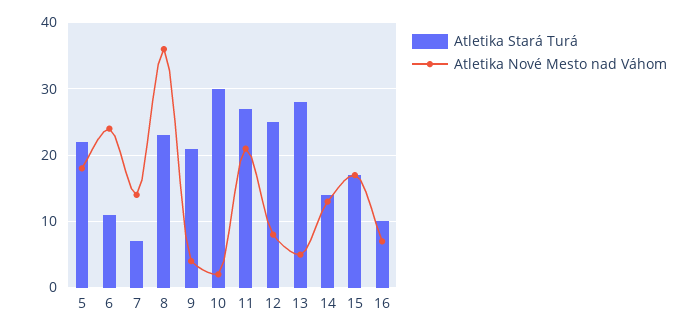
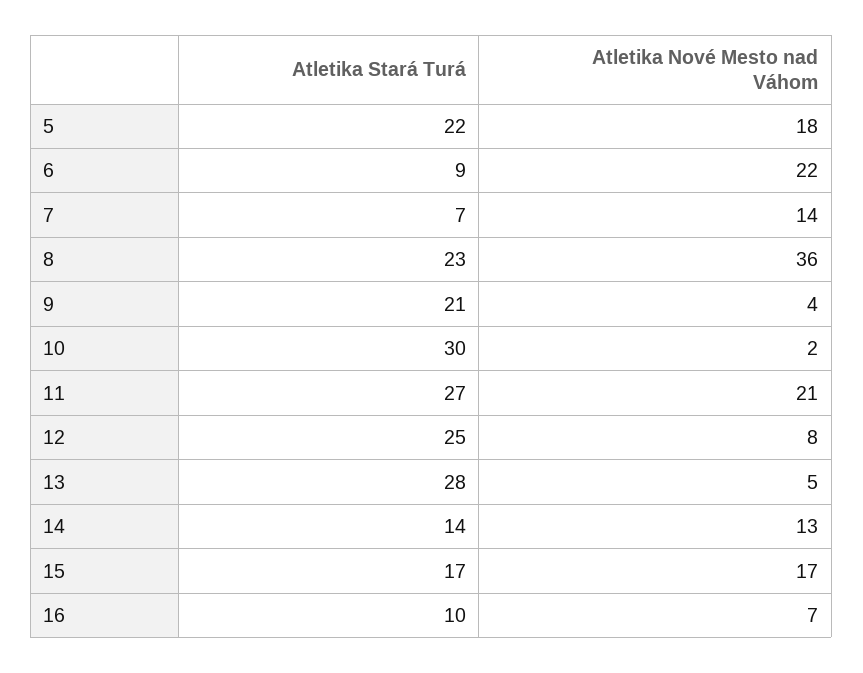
  {
    "Atletika Stará Turá": {
      "5": 22,
-     "6": 11,
+     "6": 9,
      "7": 7,
      "8": 23,
      "9": 21,
      "10": 30,
      "11": 27,
      "12": 25,
      "13": 28,
      "14": 14,
      "15": 17,
      "16": 10
    },
    "Atletika Nové Mesto nad Váhom": {
      "5": 18,
-     "6": 24,
+     "6": 22,
      "7": 14,
      "8": 36,
      "9": 4,
      "10": 2,
      "11": 21,
      "12": 8,
      "13": 5,
      "14": 13,
      "15": 17,
      "16": 7
    }
  }

